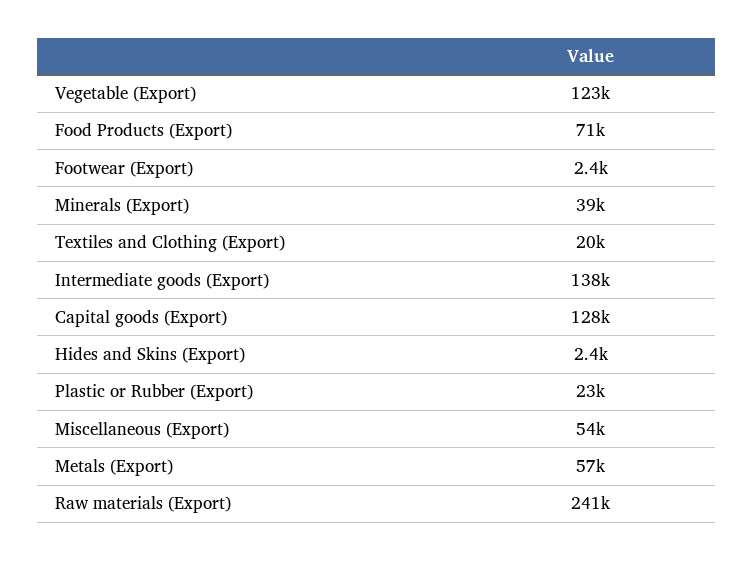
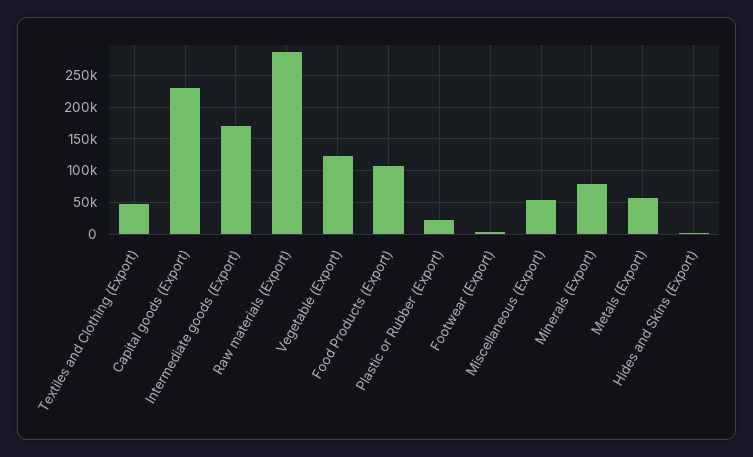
  {
    "Vegetable (Export)": 123000,
-   "Food Products (Export)": 71000,
+   "Food Products (Export)": 110000,
    "Footwear (Export)": 2400,
-   "Minerals (Export)": 39000,
+   "Minerals (Export)": 80000,
-   "Textiles and Clothing (Export)": 20000,
+   "Textiles and Clothing (Export)": 50000,
-   "Intermediate goods (Export)": 138000,
+   "Intermediate goods (Export)": 170000,
-   "Capital goods (Export)": 128000,
+   "Capital goods (Export)": 230000,
    "Hides and Skins (Export)": 2400,
    "Plastic or Rubber (Export)": 23000,
    "Miscellaneous (Export)": 54000,
    "Metals (Export)": 57000,
-   "Raw materials (Export)": 241000
+   "Raw materials (Export)": 290000
  }

